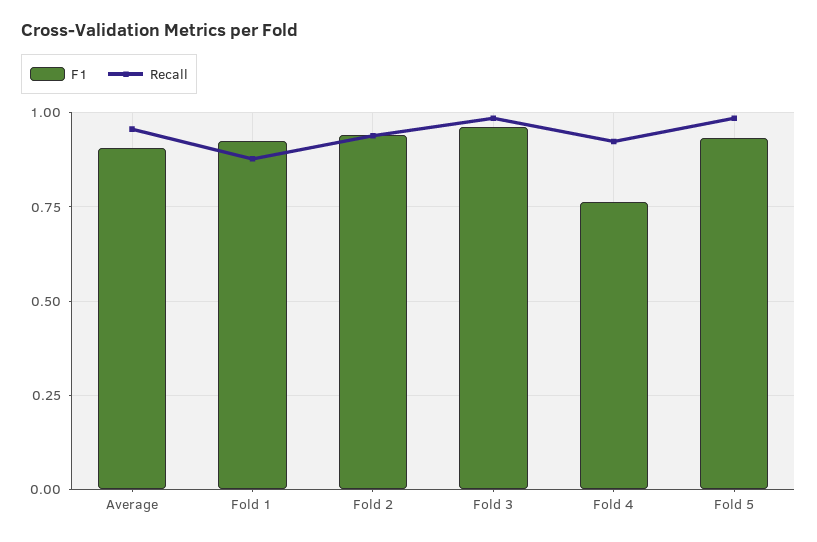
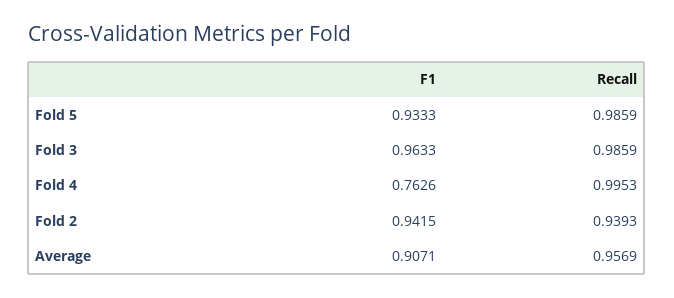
  {
    "F1": {
      "Average": 0.9071,
-     "Fold 1": 0.925,
      "Fold 2": 0.9415,
      "Fold 3": 0.9633,
      "Fold 4": 0.7626,
      "Fold 5": 0.9333
    },
    "Recall": {
      "Average": 0.9569,
-     "Fold 1": 0.875,
      "Fold 2": 0.9393,
      "Fold 3": 0.9859,
-     "Fold 4": 0.925,
+     "Fold 4": 0.9953,
      "Fold 5": 0.9859
    }
  }

